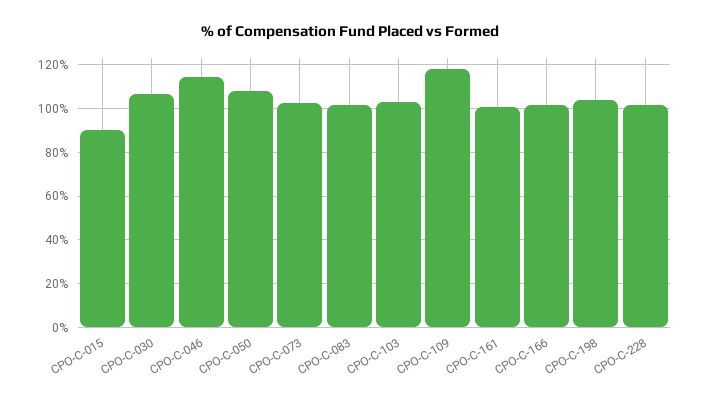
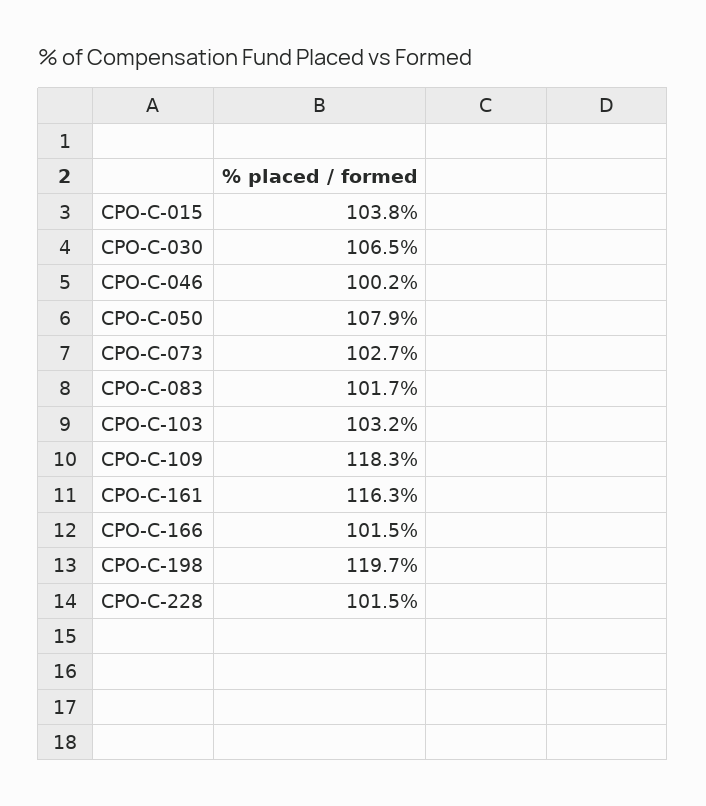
  {
-   "СРО-С-015": 90,
+   "СРО-С-015": 103.8,
    "СРО-С-030": 106.5,
-   "СРО-С-046": 115,
+   "СРО-С-046": 100.2,
    "СРО-С-050": 107.9,
    "СРО-С-073": 102.7,
    "СРО-С-083": 101.7,
    "СРО-С-103": 103.2,
    "СРО-С-109": 118.3,
-   "СРО-С-161": 100,
+   "СРО-С-161": 116.3,
    "СРО-С-166": 101.5,
-   "СРО-С-198": 105,
+   "СРО-С-198": 119.7,
    "СРО-С-228": 101.5
  }

